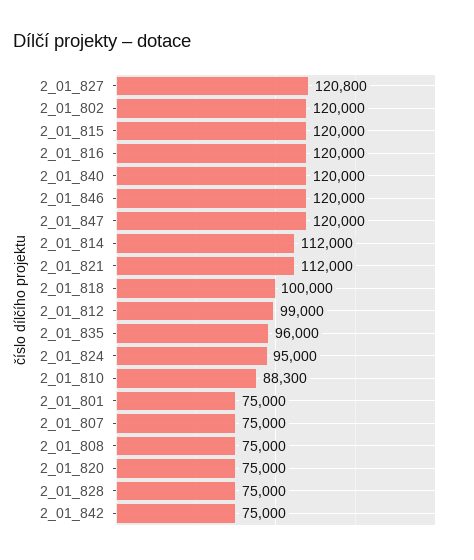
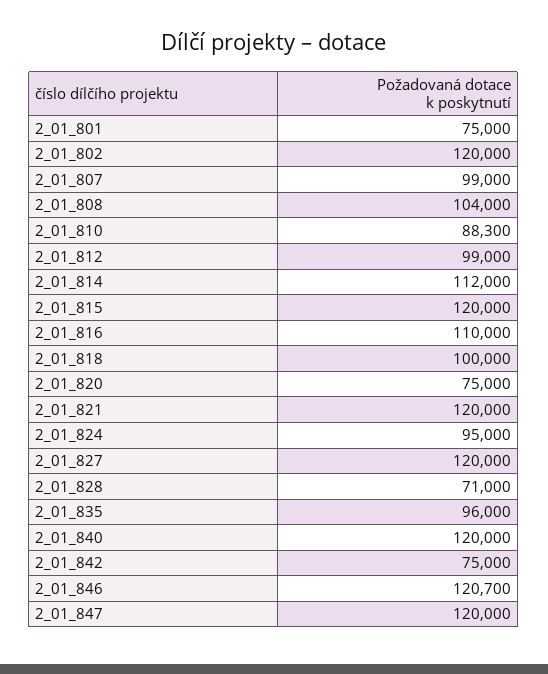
  {
-   "2_01_827": 120800,
+   "2_01_827": 120000,
    "2_01_802": 120000,
    "2_01_815": 120000,
-   "2_01_816": 120000,
+   "2_01_816": 110000,
    "2_01_840": 120000,
-   "2_01_846": 120000,
+   "2_01_846": 120700,
    "2_01_847": 120000,
    "2_01_814": 112000,
-   "2_01_821": 112000,
+   "2_01_821": 120000,
    "2_01_818": 100000,
    "2_01_812": 99000,
    "2_01_835": 96000,
    "2_01_824": 95000,
    "2_01_810": 88300,
    "2_01_801": 75000,
-   "2_01_807": 75000,
+   "2_01_807": 99000,
-   "2_01_808": 75000,
+   "2_01_808": 104000,
    "2_01_820": 75000,
-   "2_01_828": 75000,
+   "2_01_828": 71000,
    "2_01_842": 75000
  }

